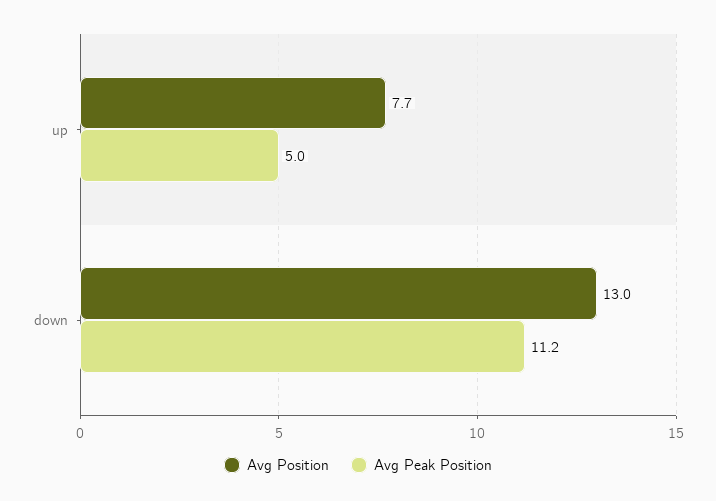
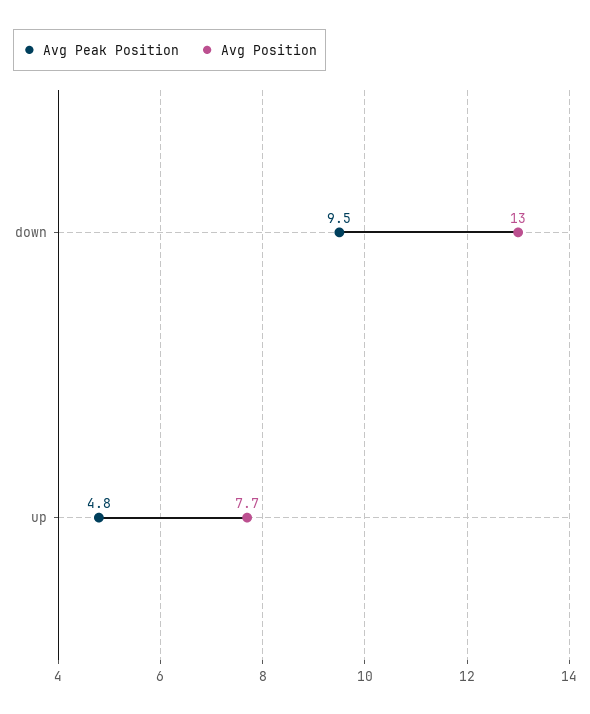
  {
    "Avg Position": {
      "up": 7.7,
      "down": 13
    },
    "Avg Peak Position": {
-     "up": 5,
+     "up": 4.8,
-     "down": 11.2
+     "down": 9.5
    }
  }

